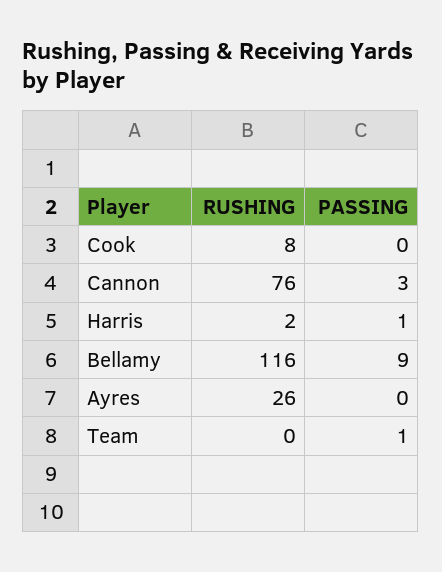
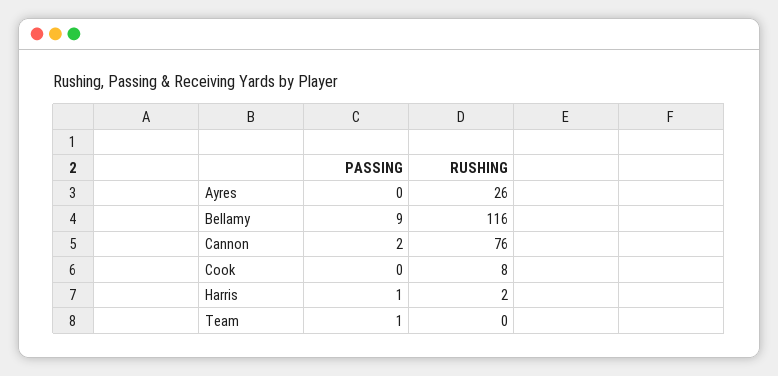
  {
    "RUSHING": {
      "Cook": 8,
      "Cannon": 76,
      "Harris": 2,
      "Bellamy": 116,
      "Ayres": 26,
      "Team": 0
    },
    "PASSING": {
      "Cook": 0,
-     "Cannon": 3,
+     "Cannon": 2,
      "Harris": 1,
      "Bellamy": 9,
      "Ayres": 0,
      "Team": 1
    }
  }

